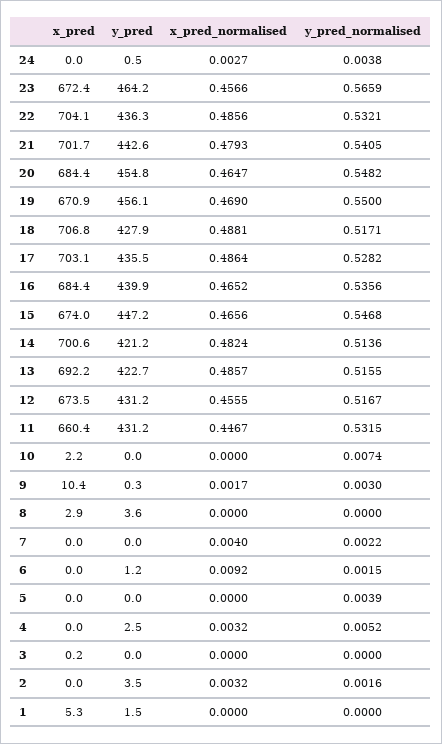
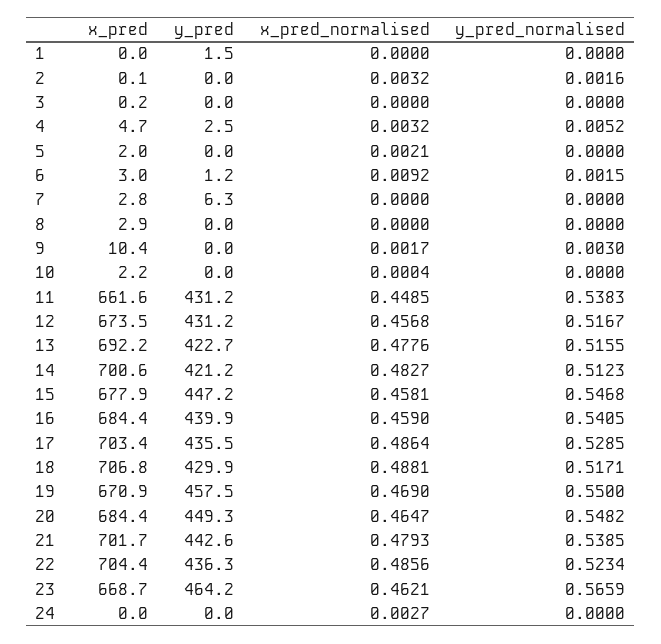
  {
    "x_pred": {
      "24": 0,
-     "23": 672.4,
+     "23": 668.7,
-     "22": 704.1,
+     "22": 704.4,
      "21": 701.7,
      "20": 684.4,
      "19": 670.9,
      "18": 706.8,
-     "17": 703.1,
+     "17": 703.4,
      "16": 684.4,
-     "15": 674,
+     "15": 677.9,
      "14": 700.6,
      "13": 692.2,
      "12": 673.5,
-     "11": 660.4,
+     "11": 661.6,
      "10": 2.2,
      "9": 10.4,
      "8": 2.9,
-     "7": 0,
+     "7": 2.8,
-     "6": 0,
+     "6": 3,
-     "5": 0,
+     "5": 2,
-     "4": 0,
+     "4": 4.7,
      "3": 0.2,
-     "2": 0,
+     "2": 0.1,
-     "1": 5.3
+     "1": 0
    },
    "y_pred": {
-     "24": 0.5,
+     "24": 0,
      "23": 464.2,
      "22": 436.3,
      "21": 442.6,
-     "20": 454.8,
+     "20": 449.3,
-     "19": 456.1,
+     "19": 457.5,
-     "18": 427.9,
+     "18": 429.9,
      "17": 435.5,
      "16": 439.9,
      "15": 447.2,
      "14": 421.2,
      "13": 422.7,
      "12": 431.2,
      "11": 431.2,
      "10": 0,
-     "9": 0.3,
+     "9": 0,
-     "8": 3.6,
+     "8": 0,
-     "7": 0,
+     "7": 6.3,
      "6": 1.2,
      "5": 0,
      "4": 2.5,
      "3": 0,
-     "2": 3.5,
+     "2": 0,
      "1": 1.5
    },
    "x_pred_normalised": {
      "24": 0.0027,
-     "23": 0.4566,
+     "23": 0.4621,
      "22": 0.4856,
      "21": 0.4793,
      "20": 0.4647,
      "19": 0.469,
      "18": 0.4881,
      "17": 0.4864,
-     "16": 0.4652,
+     "16": 0.459,
-     "15": 0.4656,
+     "15": 0.4581,
-     "14": 0.4824,
+     "14": 0.4827,
-     "13": 0.4857,
+     "13": 0.4776,
-     "12": 0.4555,
+     "12": 0.4568,
-     "11": 0.4467,
+     "11": 0.4485,
-     "10": 0,
+     "10": 0.0004,
      "9": 0.0017,
      "8": 0,
-     "7": 0.004,
+     "7": 0,
      "6": 0.0092,
-     "5": 0,
+     "5": 0.0021,
      "4": 0.0032,
      "3": 0,
      "2": 0.0032,
      "1": 0
    },
    "y_pred_normalised": {
-     "24": 0.0038,
+     "24": 0,
      "23": 0.5659,
-     "22": 0.5321,
+     "22": 0.5234,
-     "21": 0.5405,
+     "21": 0.5385,
      "20": 0.5482,
      "19": 0.55,
      "18": 0.5171,
-     "17": 0.5282,
+     "17": 0.5285,
-     "16": 0.5356,
+     "16": 0.5405,
      "15": 0.5468,
-     "14": 0.5136,
+     "14": 0.5123,
      "13": 0.5155,
      "12": 0.5167,
-     "11": 0.5315,
+     "11": 0.5383,
-     "10": 0.0074,
+     "10": 0,
      "9": 0.003,
      "8": 0,
-     "7": 0.0022,
+     "7": 0,
      "6": 0.0015,
-     "5": 0.0039,
+     "5": 0,
      "4": 0.0052,
      "3": 0,
      "2": 0.0016,
      "1": 0
    }
  }

